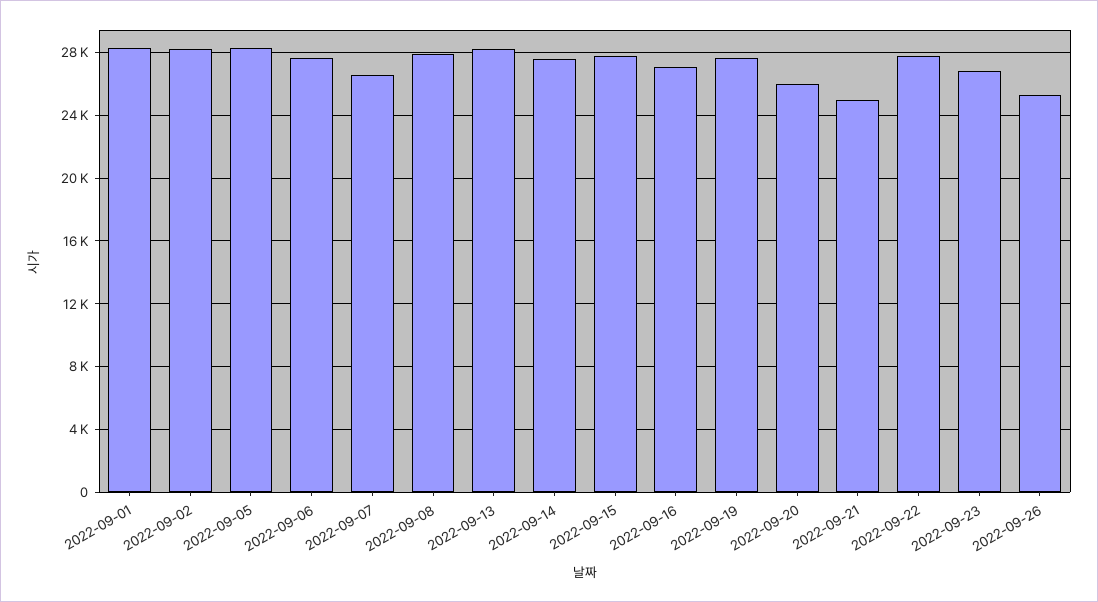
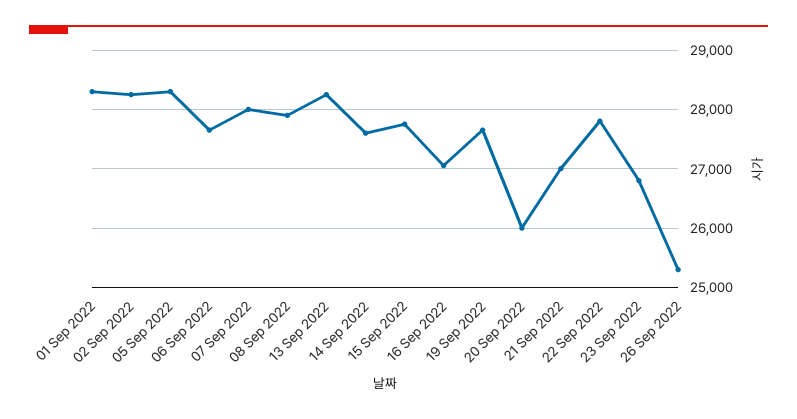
  {
    "2022-09-01": 28400,
    "2022-09-02": 28200,
    "2022-09-05": 28400,
    "2022-09-06": 27600,
-   "2022-09-07": 26500,
+   "2022-09-07": 28000,
    "2022-09-08": 28000,
    "2022-09-13": 28200,
    "2022-09-14": 27600,
    "2022-09-15": 27800,
    "2022-09-16": 27000,
    "2022-09-19": 27600,
    "2022-09-20": 26000,
-   "2022-09-21": 25000,
+   "2022-09-21": 27000,
    "2022-09-22": 27800,
    "2022-09-23": 26800,
    "2022-09-26": 25400
  }

